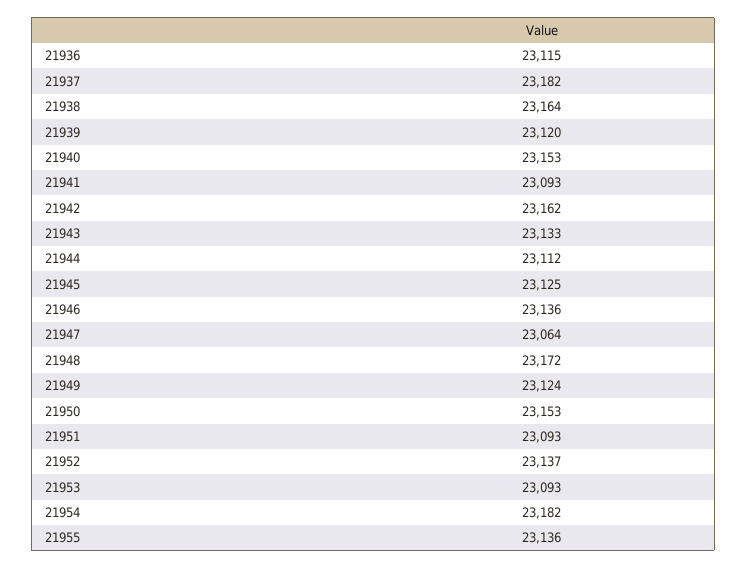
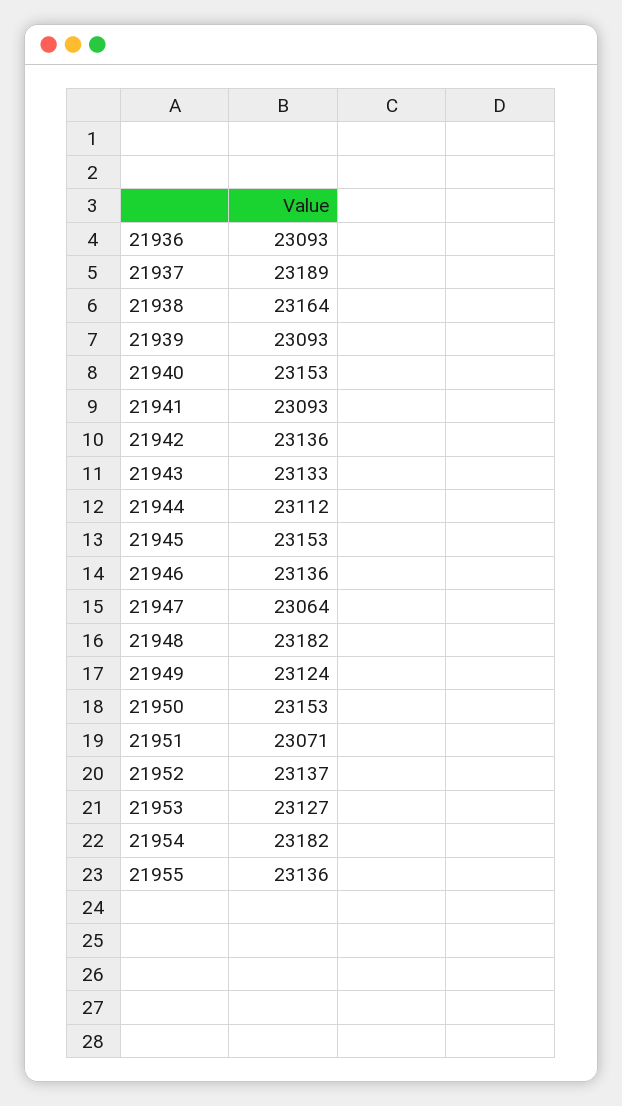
  {
-   "21936": 23115,
+   "21936": 23093,
-   "21937": 23182,
+   "21937": 23189,
    "21938": 23164,
-   "21939": 23120,
+   "21939": 23093,
    "21940": 23153,
    "21941": 23093,
-   "21942": 23162,
+   "21942": 23136,
    "21943": 23133,
    "21944": 23112,
-   "21945": 23125,
+   "21945": 23153,
    "21946": 23136,
    "21947": 23064,
-   "21948": 23172,
+   "21948": 23182,
    "21949": 23124,
    "21950": 23153,
-   "21951": 23093,
+   "21951": 23071,
    "21952": 23137,
-   "21953": 23093,
+   "21953": 23127,
    "21954": 23182,
    "21955": 23136
  }

